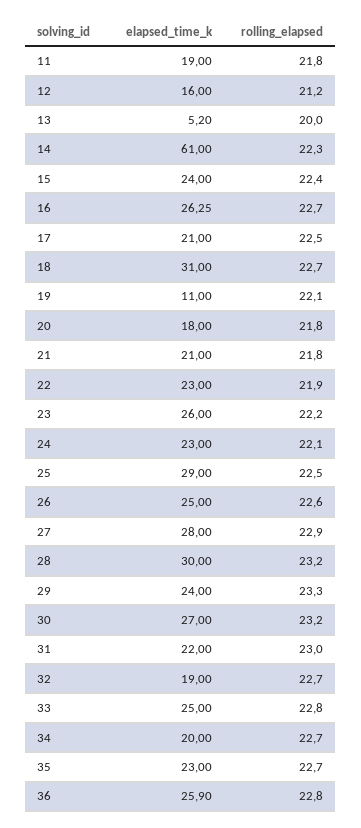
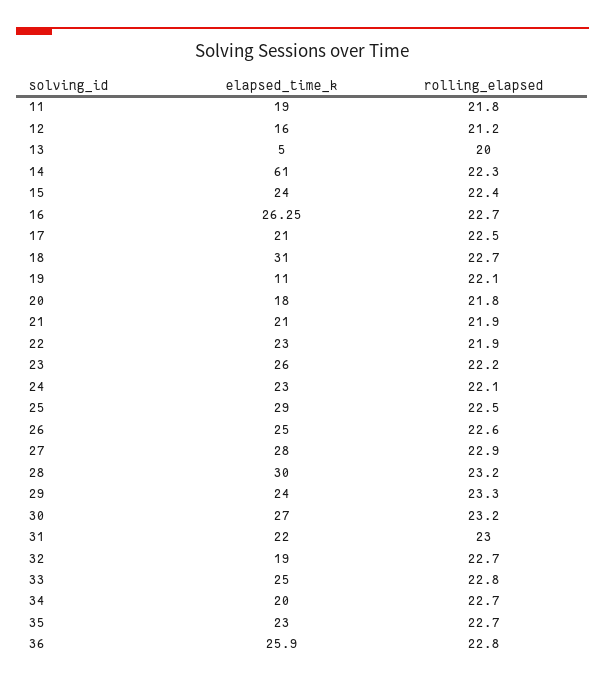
  {
    "elapsed_time_k": {
      "11": 19,
      "12": 16,
-     "13": 5.2,
+     "13": 5,
      "14": 61,
      "15": 24,
      "16": 26.25,
      "17": 21,
      "18": 31,
      "19": 11,
      "20": 18,
      "21": 21,
      "22": 23,
      "23": 26,
      "24": 23,
      "25": 29,
      "26": 25,
      "27": 28,
      "28": 30,
      "29": 24,
      "30": 27,
      "31": 22,
      "32": 19,
      "33": 25,
      "34": 20,
      "35": 23,
      "36": 25.9
    },
    "rolling_elapsed": {
      "11": 21.8,
      "12": 21.2,
      "13": 20,
      "14": 22.3,
      "15": 22.4,
      "16": 22.7,
      "17": 22.5,
      "18": 22.7,
      "19": 22.1,
      "20": 21.8,
-     "21": 21.8,
+     "21": 21.9,
      "22": 21.9,
      "23": 22.2,
      "24": 22.1,
      "25": 22.5,
      "26": 22.6,
      "27": 22.9,
      "28": 23.2,
      "29": 23.3,
      "30": 23.2,
      "31": 23,
      "32": 22.7,
      "33": 22.8,
      "34": 22.7,
      "35": 22.7,
      "36": 22.8
    }
  }

